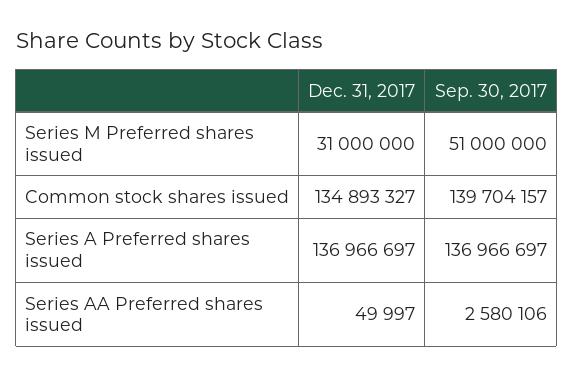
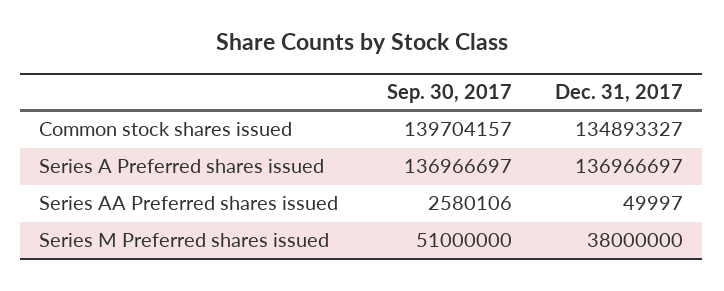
  {
    "Dec. 31, 2017": {
-     "Series M Preferred shares issued": 31000000,
+     "Series M Preferred shares issued": 38000000,
      "Common stock shares issued": 134893327,
      "Series A Preferred shares issued": 136966697,
      "Series AA Preferred shares issued": 49997
    },
    "Sep. 30, 2017": {
      "Series M Preferred shares issued": 51000000,
      "Common stock shares issued": 139704157,
      "Series A Preferred shares issued": 136966697,
      "Series AA Preferred shares issued": 2580106
    }
  }

